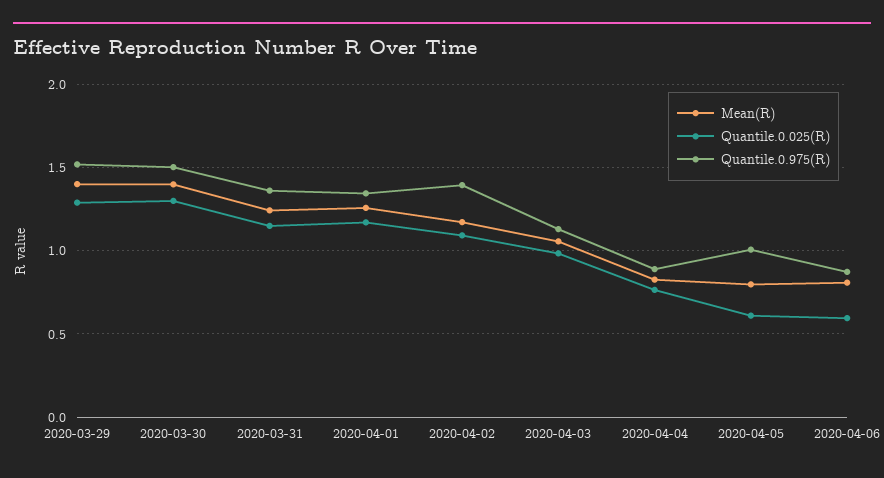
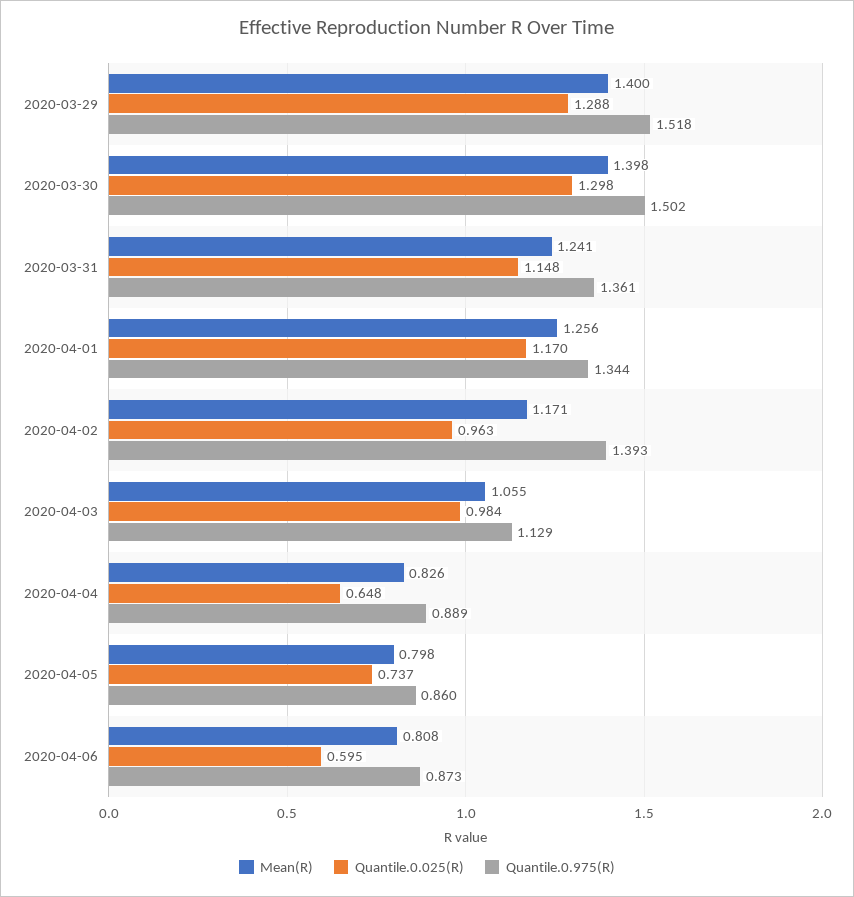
  {
    "Mean(R)": {
      "2020-03-29": 1.4,
      "2020-03-30": 1.398,
      "2020-03-31": 1.241,
      "2020-04-01": 1.256,
      "2020-04-02": 1.171,
      "2020-04-03": 1.055,
      "2020-04-04": 0.826,
      "2020-04-05": 0.798,
      "2020-04-06": 0.808
    },
    "Quantile.0.025(R)": {
      "2020-03-29": 1.288,
      "2020-03-30": 1.298,
      "2020-03-31": 1.148,
      "2020-04-01": 1.17,
-     "2020-04-02": 1.1,
+     "2020-04-02": 0.963,
      "2020-04-03": 0.984,
-     "2020-04-04": 0.75,
+     "2020-04-04": 0.648,
-     "2020-04-05": 0.6,
+     "2020-04-05": 0.737,
      "2020-04-06": 0.595
    },
    "Quantile.0.975(R)": {
      "2020-03-29": 1.518,
      "2020-03-30": 1.502,
      "2020-03-31": 1.361,
      "2020-04-01": 1.344,
      "2020-04-02": 1.393,
      "2020-04-03": 1.129,
      "2020-04-04": 0.889,
-     "2020-04-05": 1,
+     "2020-04-05": 0.86,
      "2020-04-06": 0.873
    }
  }

